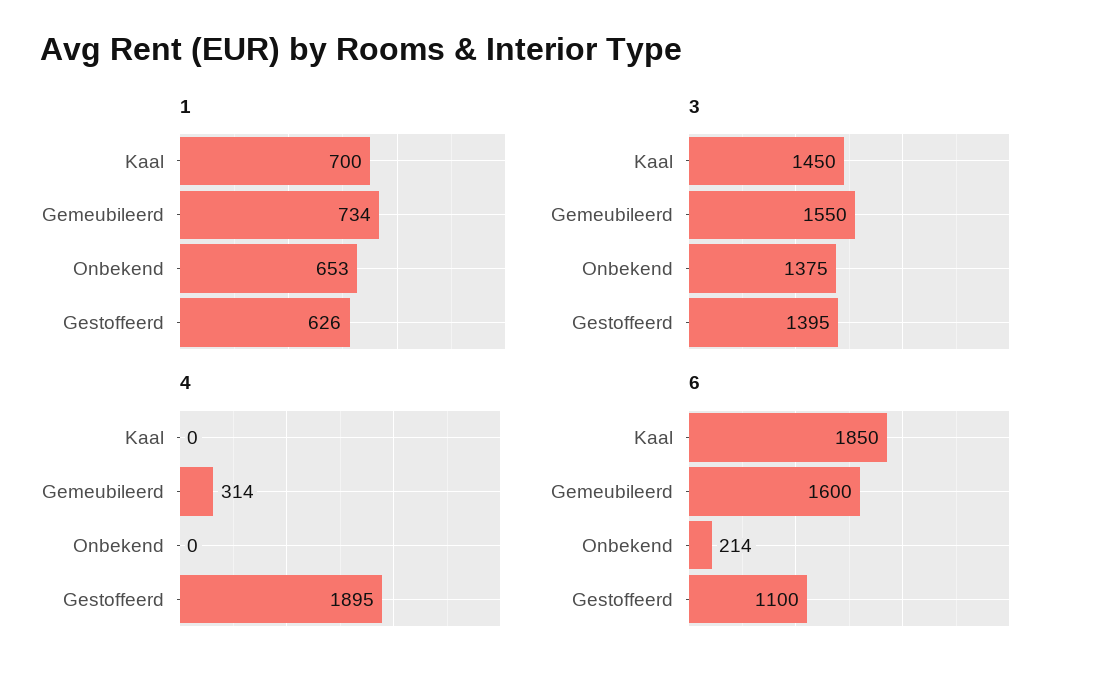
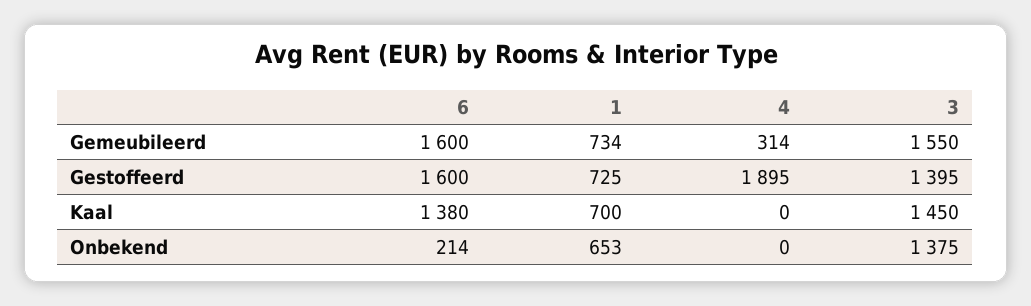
  {
    "1": {
      "Kaal": 700,
      "Gemeubileerd": 734,
      "Onbekend": 653,
-     "Gestoffeerd": 626
+     "Gestoffeerd": 725
    },
    "3": {
      "Kaal": 1450,
      "Gemeubileerd": 1550,
      "Onbekend": 1375,
      "Gestoffeerd": 1395
    },
    "4": {
      "Kaal": 0,
      "Gemeubileerd": 314,
      "Onbekend": 0,
      "Gestoffeerd": 1895
    },
    "6": {
-     "Kaal": 1850,
+     "Kaal": 1380,
      "Gemeubileerd": 1600,
      "Onbekend": 214,
-     "Gestoffeerd": 1100
+     "Gestoffeerd": 1600
    }
  }

